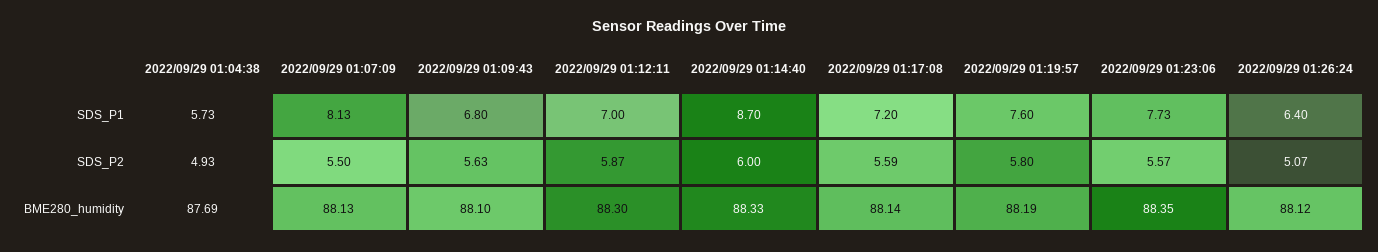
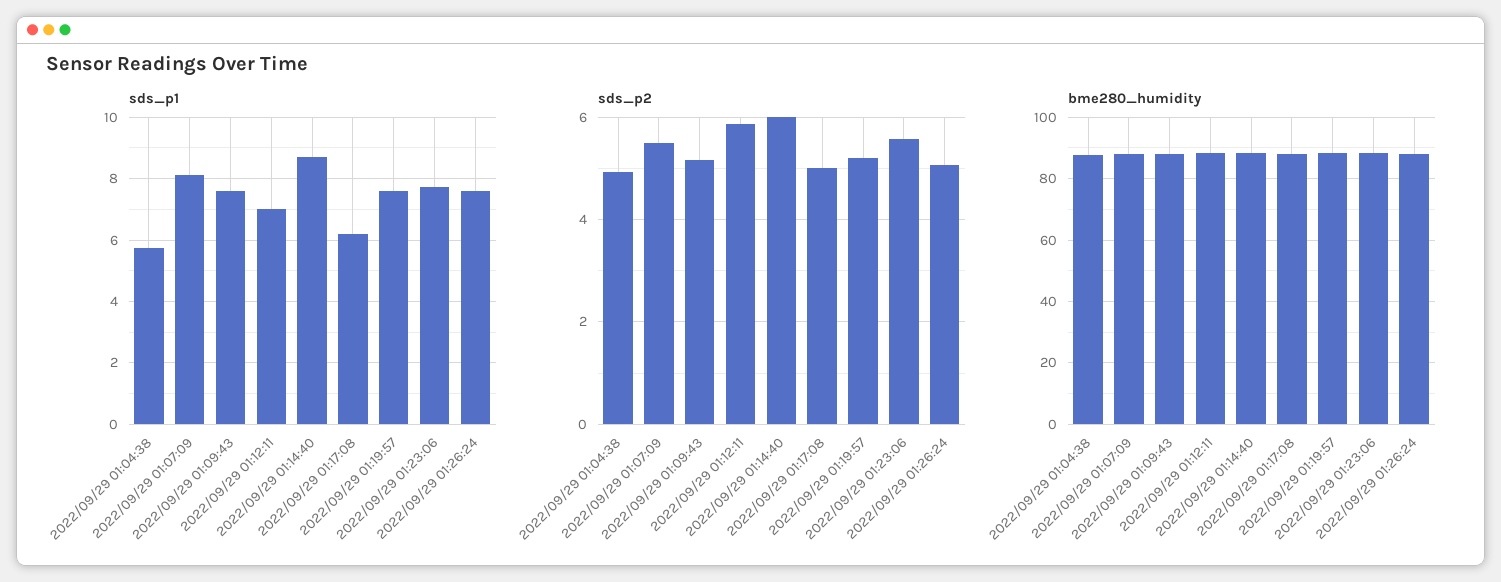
  {
    "SDS_P1": {
      "2022/09/29 01:04:38": 5.73,
      "2022/09/29 01:07:09": 8.13,
-     "2022/09/29 01:09:43": 6.8,
+     "2022/09/29 01:09:43": 7.6,
      "2022/09/29 01:12:11": 7,
      "2022/09/29 01:14:40": 8.7,
-     "2022/09/29 01:17:08": 7.2,
+     "2022/09/29 01:17:08": 6.2,
      "2022/09/29 01:19:57": 7.6,
      "2022/09/29 01:23:06": 7.73,
-     "2022/09/29 01:26:24": 6.4
+     "2022/09/29 01:26:24": 7.6
    },
    "SDS_P2": {
      "2022/09/29 01:04:38": 4.93,
      "2022/09/29 01:07:09": 5.5,
-     "2022/09/29 01:09:43": 5.63,
+     "2022/09/29 01:09:43": 5.2,
      "2022/09/29 01:12:11": 5.87,
      "2022/09/29 01:14:40": 6,
-     "2022/09/29 01:17:08": 5.59,
+     "2022/09/29 01:17:08": 5,
-     "2022/09/29 01:19:57": 5.8,
+     "2022/09/29 01:19:57": 5.2,
      "2022/09/29 01:23:06": 5.57,
      "2022/09/29 01:26:24": 5.07
    },
    "BME280_humidity": {
      "2022/09/29 01:04:38": 87.69,
      "2022/09/29 01:07:09": 88.13,
      "2022/09/29 01:09:43": 88.1,
      "2022/09/29 01:12:11": 88.3,
      "2022/09/29 01:14:40": 88.33,
      "2022/09/29 01:17:08": 88.14,
      "2022/09/29 01:19:57": 88.19,
      "2022/09/29 01:23:06": 88.35,
      "2022/09/29 01:26:24": 88.12
    }
  }

